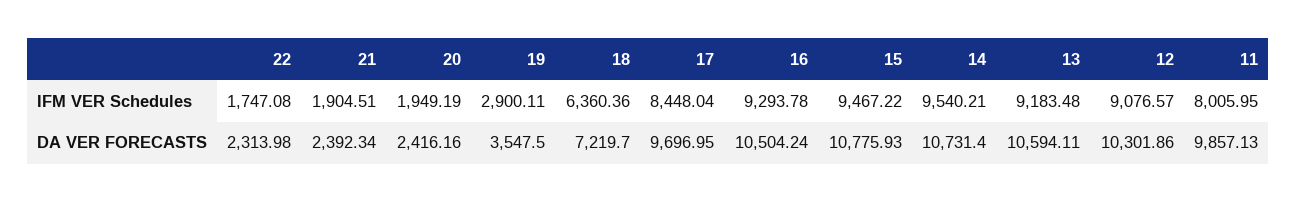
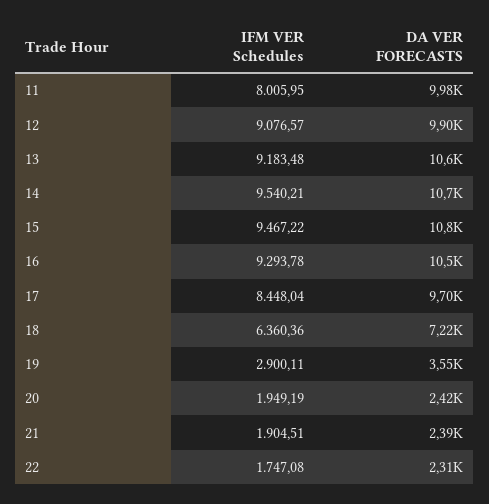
  {
    "22": {
      "IFM VER Schedules": 1747.08,
      "DA VER FORECASTS": 2313.98
    },
    "21": {
      "IFM VER Schedules": 1904.51,
      "DA VER FORECASTS": 2392.34
    },
    "20": {
      "IFM VER Schedules": 1949.19,
      "DA VER FORECASTS": 2416.16
    },
    "19": {
      "IFM VER Schedules": 2900.11,
      "DA VER FORECASTS": 3547.5
    },
    "18": {
      "IFM VER Schedules": 6360.36,
      "DA VER FORECASTS": 7219.7
    },
    "17": {
      "IFM VER Schedules": 8448.04,
      "DA VER FORECASTS": 9696.95
    },
    "16": {
      "IFM VER Schedules": 9293.78,
      "DA VER FORECASTS": 10504.24
    },
    "15": {
      "IFM VER Schedules": 9467.22,
      "DA VER FORECASTS": 10775.93
    },
    "14": {
      "IFM VER Schedules": 9540.21,
      "DA VER FORECASTS": 10731.4
    },
    "13": {
      "IFM VER Schedules": 9183.48,
      "DA VER FORECASTS": 10594.11
    },
    "12": {
      "IFM VER Schedules": 9076.57,
-     "DA VER FORECASTS": 10301.86
+     "DA VER FORECASTS": 9900
    },
    "11": {
      "IFM VER Schedules": 8005.95,
-     "DA VER FORECASTS": 9857.13
+     "DA VER FORECASTS": 9980
    }
  }

